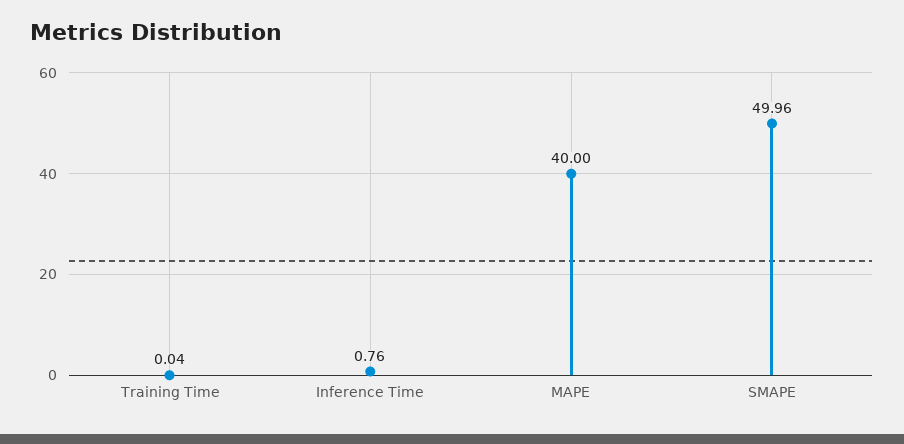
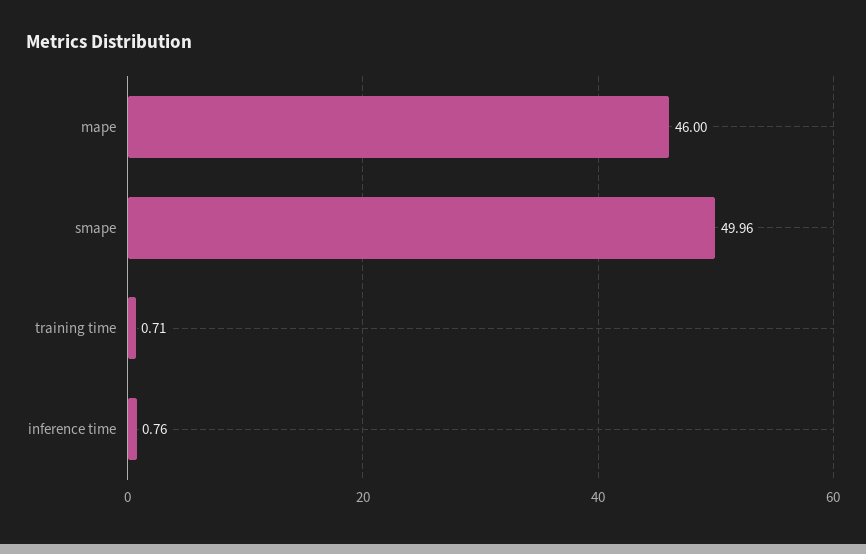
  {
-   "Training Time": 0.04,
+   "Training Time": 0.71,
    "Inference Time": 0.76,
-   "MAPE": 40,
+   "MAPE": 46,
    "SMAPE": 49.96
  }

